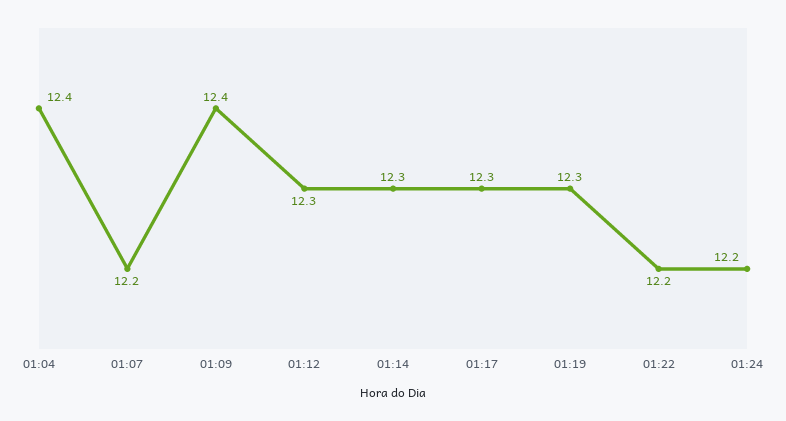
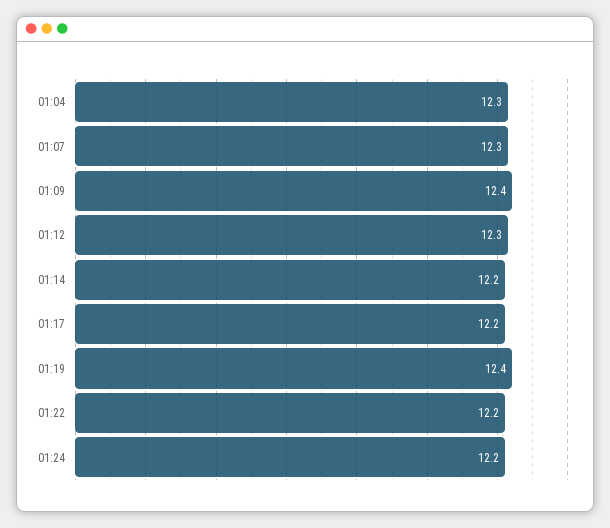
  {
-   "01:04": 12.4,
+   "01:04": 12.3,
-   "01:07": 12.2,
+   "01:07": 12.3,
    "01:09": 12.4,
    "01:12": 12.3,
-   "01:14": 12.3,
+   "01:14": 12.2,
-   "01:17": 12.3,
+   "01:17": 12.2,
-   "01:19": 12.3,
+   "01:19": 12.4,
    "01:22": 12.2,
    "01:24": 12.2
  }

